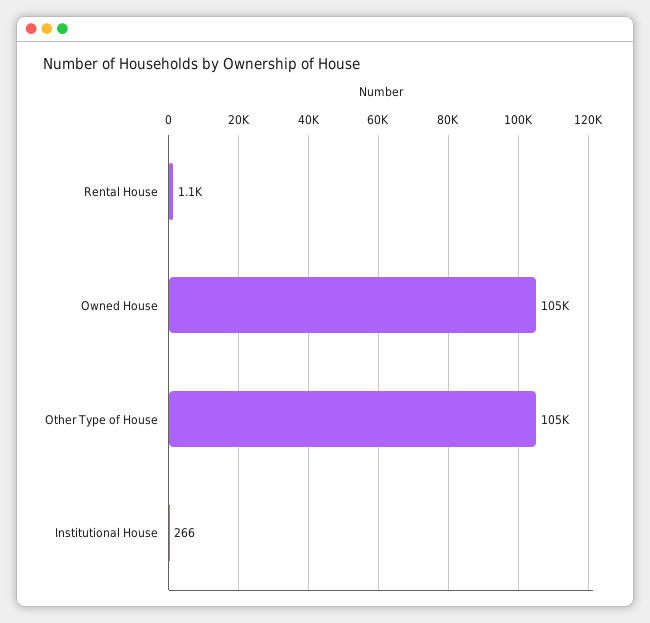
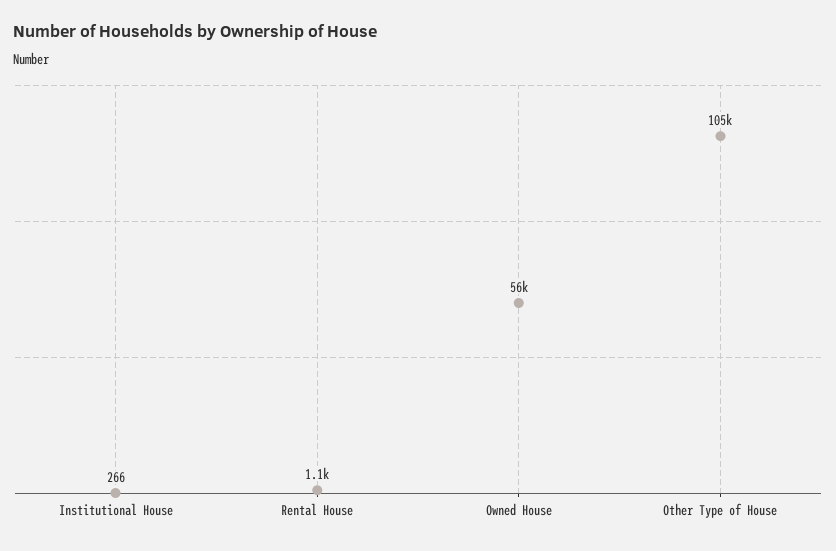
  {
    "Rental House": 1100,
-   "Owned House": 105000,
+   "Owned House": 56000,
    "Other Type of House": 105000,
    "Institutional House": 266
  }

